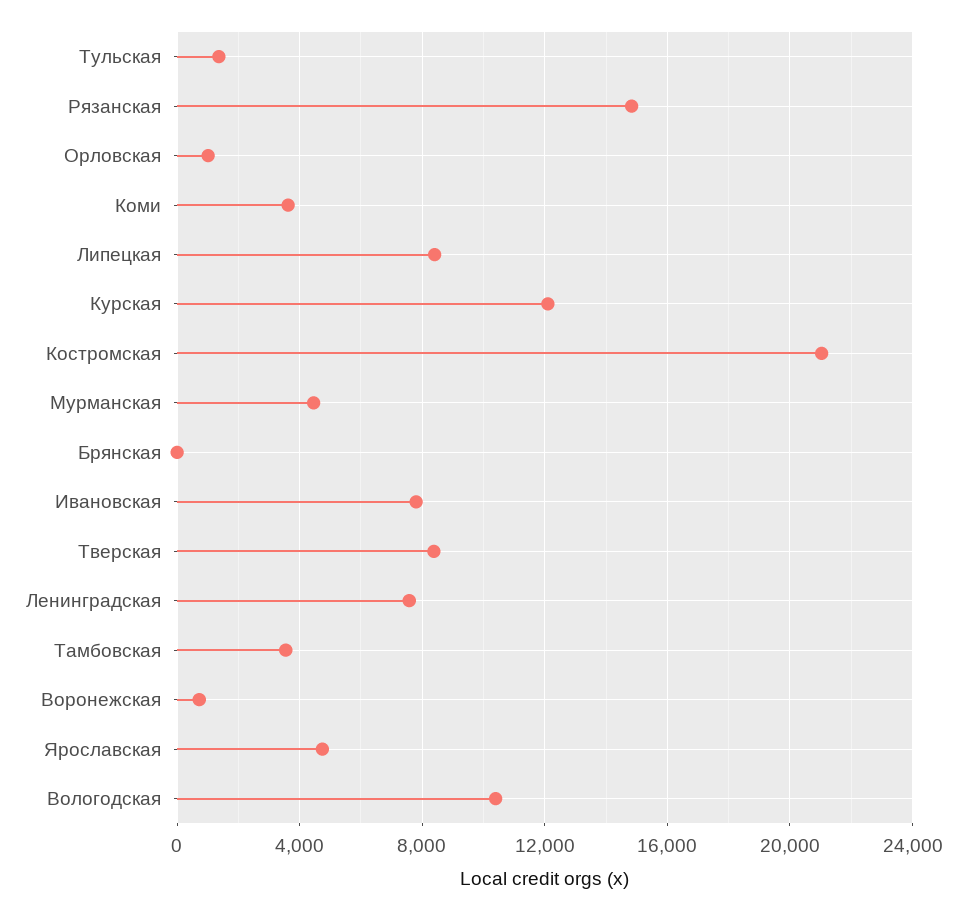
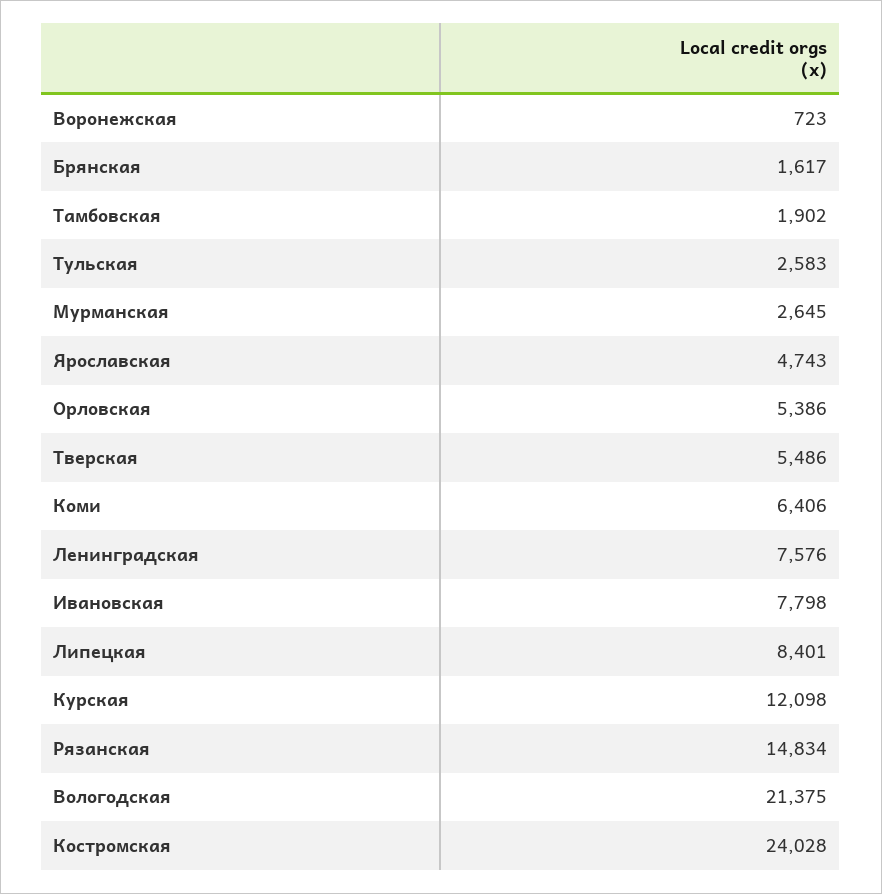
  {
-   "Тульская": 1500,
+   "Тульская": 2583,
    "Рязанская": 14834,
-   "Орловская": 1000,
+   "Орловская": 5386,
-   "Коми": 3500,
+   "Коми": 6406,
    "Липецкая": 8401,
    "Курская": 12098,
-   "Костромская": 21000,
+   "Костромская": 24028,
-   "Мурманская": 4500,
+   "Мурманская": 2645,
-   "Брянская": 0,
+   "Брянская": 1617,
    "Ивановская": 7798,
-   "Тверская": 8500,
+   "Тверская": 5486,
    "Ленинградская": 7576,
-   "Тамбовская": 3500,
+   "Тамбовская": 1902,
    "Воронежская": 723,
    "Ярославская": 4743,
-   "Вологодская": 10500
+   "Вологодская": 21375
  }

